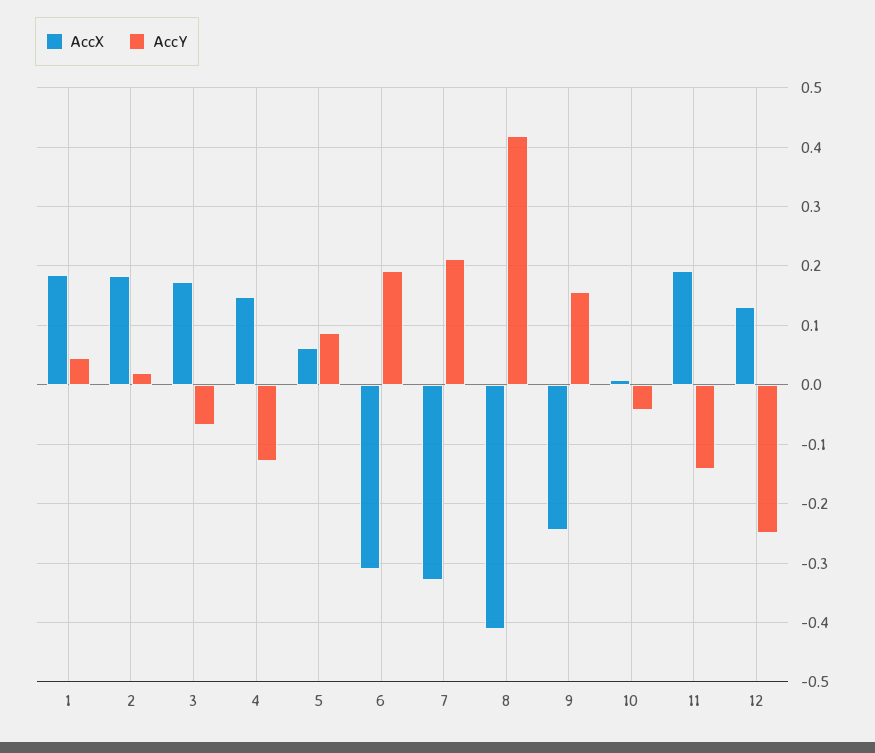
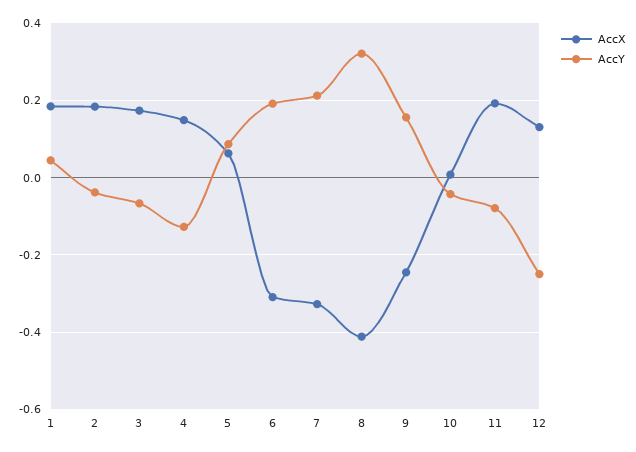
  {
    "AccX": {
      "1": 0.18,
      "2": 0.18,
      "3": 0.18,
      "4": 0.14,
      "5": 0.06,
      "6": -0.3,
      "7": -0.32,
      "8": -0.42,
      "9": -0.24,
      "10": 0,
      "11": 0.2,
      "12": 0.14
    },
    "AccY": {
      "1": 0.04,
-     "2": 0.02,
+     "2": -0.04,
      "3": -0.06,
      "4": -0.12,
      "5": 0.08,
      "6": 0.2,
      "7": 0.22,
-     "8": 0.42,
+     "8": 0.32,
      "9": 0.16,
      "10": -0.04,
-     "11": -0.14,
+     "11": -0.08,
      "12": -0.26
    }
  }

